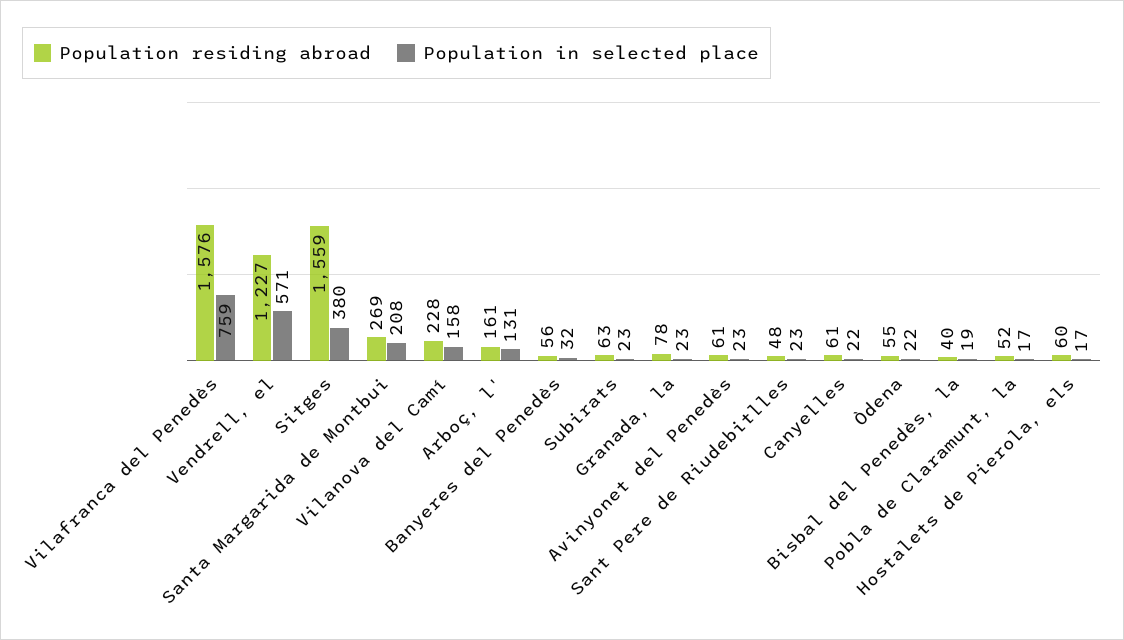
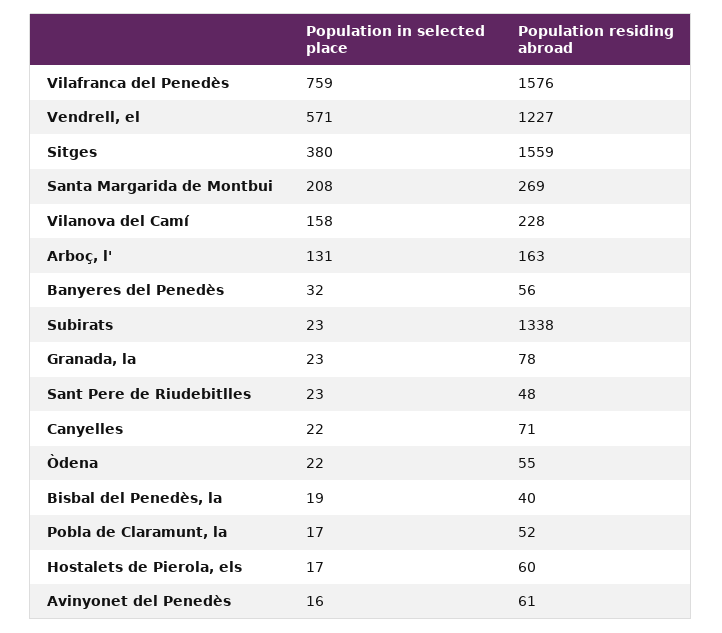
  {
    "Population residing abroad": {
      "Vilafranca del Penedès": 1576,
      "Vendrell, el": 1227,
      "Sitges": 1559,
      "Santa Margarida de Montbui": 269,
      "Vilanova del Camí": 228,
-     "Arboç, l'": 161,
+     "Arboç, l'": 163,
      "Banyeres del Penedès": 56,
-     "Subirats": 63,
+     "Subirats": 1338,
      "Granada, la": 78,
      "Avinyonet del Penedès": 61,
      "Sant Pere de Riudebitlles": 48,
-     "Canyelles": 61,
+     "Canyelles": 71,
      "Òdena": 55,
      "Bisbal del Penedès, la": 40,
      "Pobla de Claramunt, la": 52,
      "Hostalets de Pierola, els": 60
    },
    "Population in selected place": {
      "Vilafranca del Penedès": 759,
      "Vendrell, el": 571,
      "Sitges": 380,
      "Santa Margarida de Montbui": 208,
      "Vilanova del Camí": 158,
      "Arboç, l'": 131,
      "Banyeres del Penedès": 32,
      "Subirats": 23,
      "Granada, la": 23,
-     "Avinyonet del Penedès": 23,
+     "Avinyonet del Penedès": 16,
      "Sant Pere de Riudebitlles": 23,
      "Canyelles": 22,
      "Òdena": 22,
      "Bisbal del Penedès, la": 19,
      "Pobla de Claramunt, la": 17,
      "Hostalets de Pierola, els": 17
    }
  }

